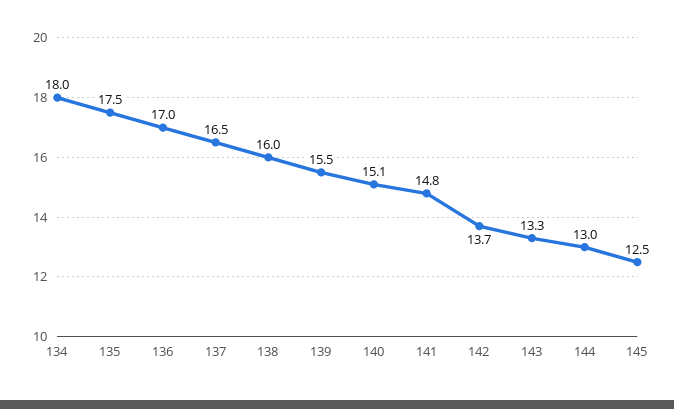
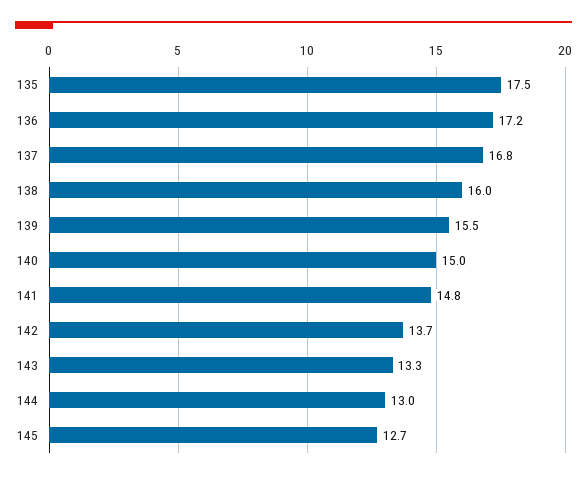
  {
-   "134": 18,
    "135": 17.5,
-   "136": 17,
+   "136": 17.2,
-   "137": 16.5,
+   "137": 16.8,
    "138": 16,
    "139": 15.5,
-   "140": 15.1,
+   "140": 15,
    "141": 14.8,
    "142": 13.7,
    "143": 13.3,
    "144": 13,
-   "145": 12.5
+   "145": 12.7
  }

